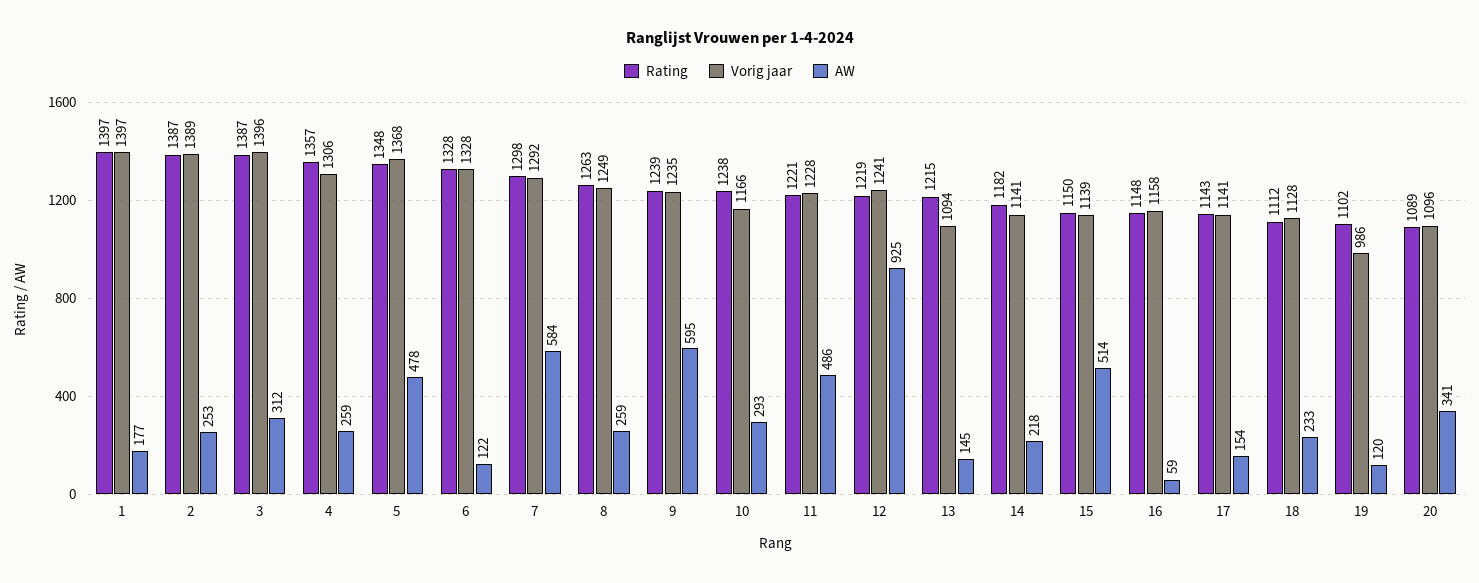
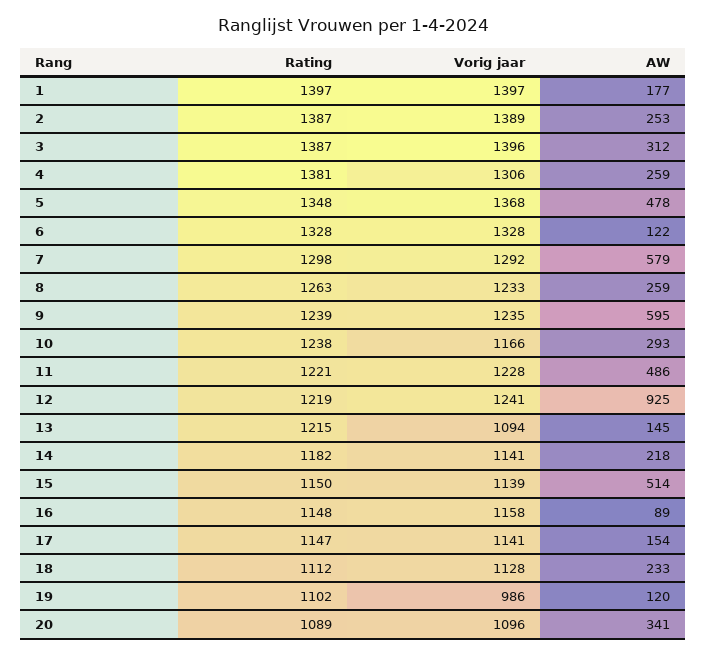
  {
    "Rating": {
      "1": 1397,
      "2": 1387,
      "3": 1387,
-     "4": 1357,
+     "4": 1381,
      "5": 1348,
      "6": 1328,
      "7": 1298,
      "8": 1263,
      "9": 1239,
      "10": 1238,
      "11": 1221,
      "12": 1219,
      "13": 1215,
      "14": 1182,
      "15": 1150,
      "16": 1148,
-     "17": 1143,
+     "17": 1147,
      "18": 1112,
      "19": 1102,
      "20": 1089
    },
    "Vorig jaar": {
      "1": 1397,
      "2": 1389,
      "3": 1396,
      "4": 1306,
      "5": 1368,
      "6": 1328,
      "7": 1292,
-     "8": 1249,
+     "8": 1233,
      "9": 1235,
      "10": 1166,
      "11": 1228,
      "12": 1241,
      "13": 1094,
      "14": 1141,
      "15": 1139,
      "16": 1158,
      "17": 1141,
      "18": 1128,
      "19": 986,
      "20": 1096
    },
    "AW": {
      "1": 177,
      "2": 253,
      "3": 312,
      "4": 259,
      "5": 478,
      "6": 122,
-     "7": 584,
+     "7": 579,
      "8": 259,
      "9": 595,
      "10": 293,
      "11": 486,
      "12": 925,
      "13": 145,
      "14": 218,
      "15": 514,
-     "16": 59,
+     "16": 89,
      "17": 154,
      "18": 233,
      "19": 120,
      "20": 341
    }
  }

